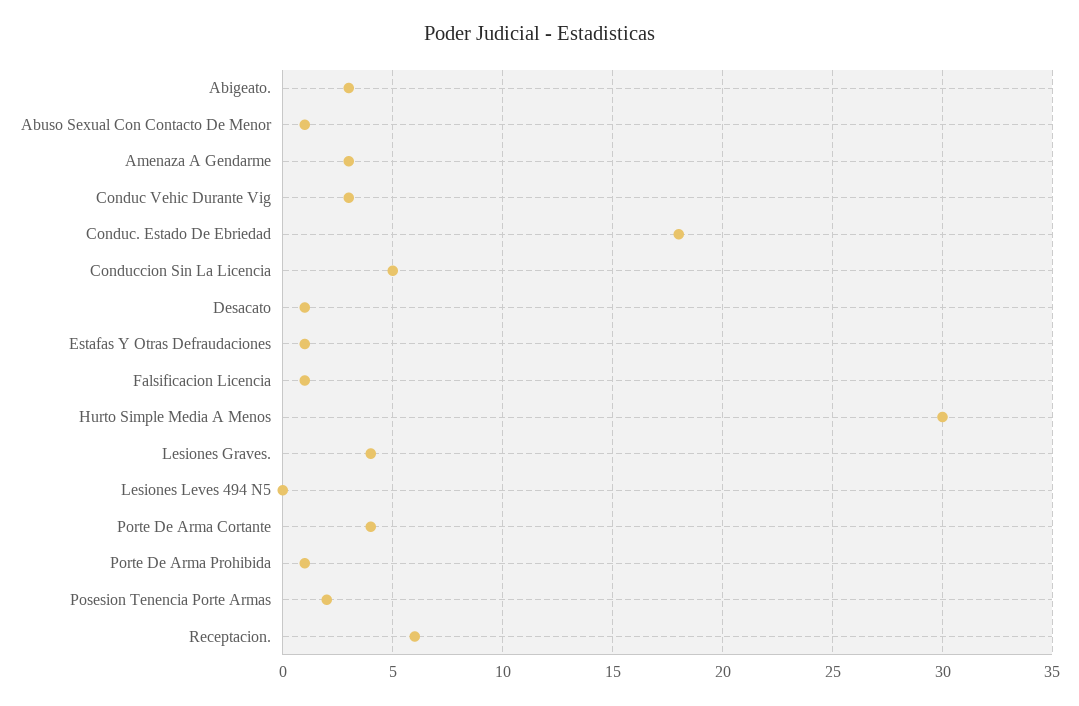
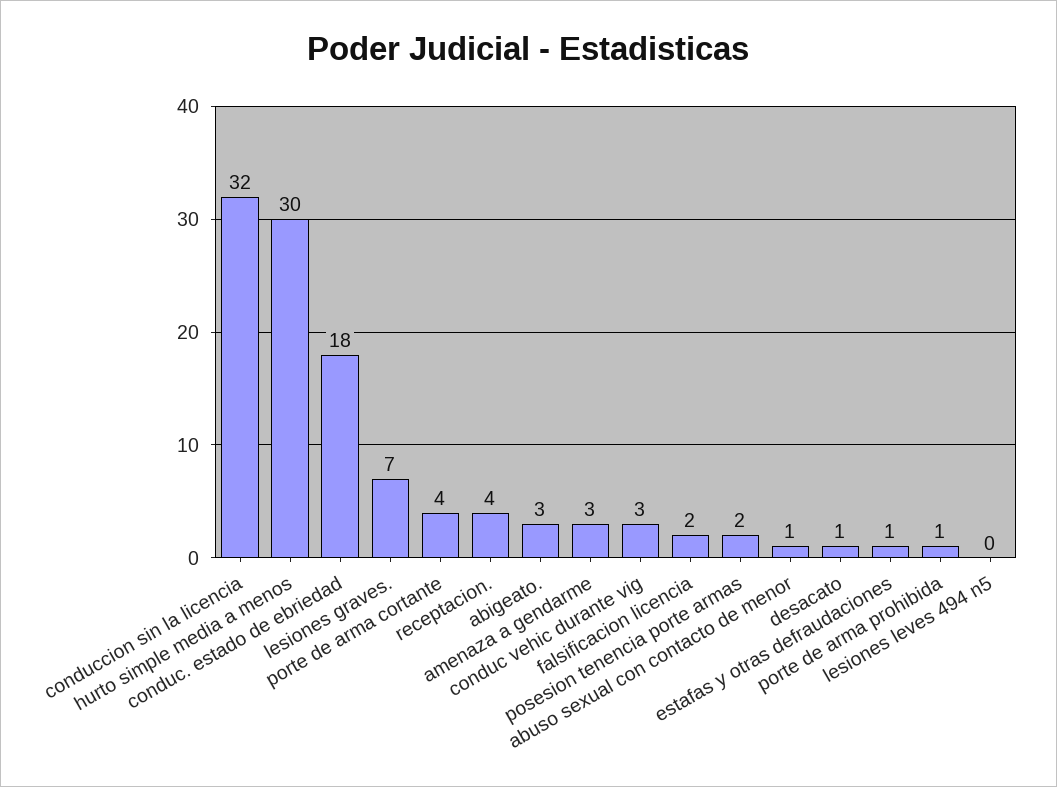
  {
    "Abigeato.": 3,
    "Abuso Sexual Con Contacto De Menor": 1,
    "Amenaza A Gendarme": 3,
    "Conduc Vehic Durante Vig": 3,
    "Conduc. Estado De Ebriedad": 18,
-   "Conduccion Sin La Licencia": 5,
+   "Conduccion Sin La Licencia": 32,
    "Desacato": 1,
    "Estafas Y Otras Defraudaciones": 1,
-   "Falsificacion Licencia": 1,
+   "Falsificacion Licencia": 2,
    "Hurto Simple Media A Menos": 30,
-   "Lesiones Graves.": 4,
+   "Lesiones Graves.": 7,
    "Lesiones Leves 494 N5": 0,
    "Porte De Arma Cortante": 4,
    "Porte De Arma Prohibida": 1,
    "Posesion Tenencia Porte Armas": 2,
-   "Receptacion.": 6
+   "Receptacion.": 4
  }

